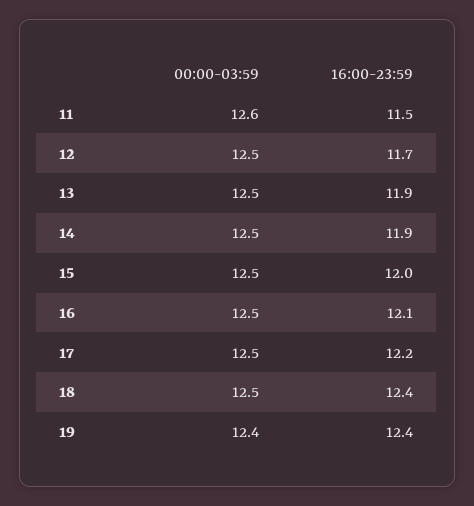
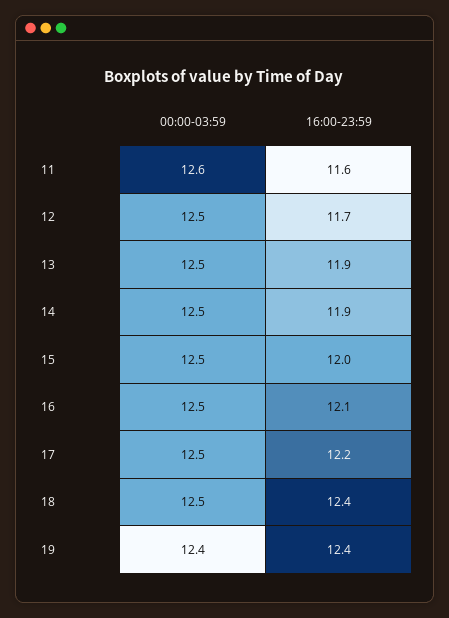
  {
    "00:00-03:59": {
      "11": 12.6,
      "12": 12.5,
      "13": 12.5,
      "14": 12.5,
      "15": 12.5,
      "16": 12.5,
      "17": 12.5,
      "18": 12.5,
      "19": 12.4
    },
    "16:00-23:59": {
-     "11": 11.5,
+     "11": 11.6,
      "12": 11.7,
      "13": 11.9,
      "14": 11.9,
      "15": 12,
      "16": 12.1,
      "17": 12.2,
      "18": 12.4,
      "19": 12.4
    }
  }

